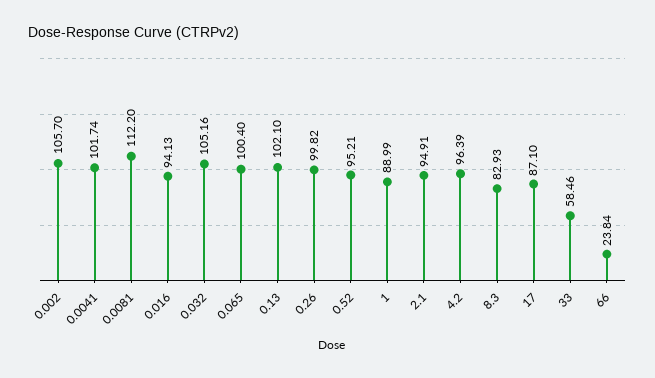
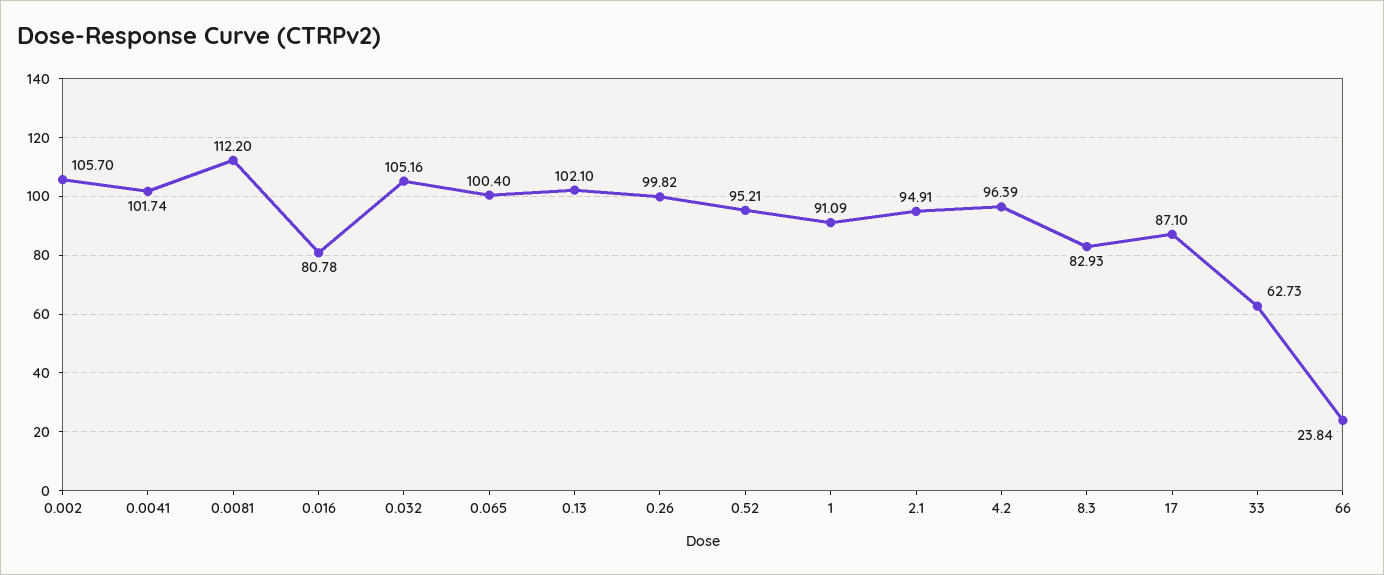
  {
    "0.002": 105.7,
    "0.0041": 101.74,
    "0.0081": 112.2,
-   "0.016": 94.13,
+   "0.016": 80.78,
    "0.032": 105.16,
    "0.065": 100.4,
    "0.13": 102.1,
    "0.26": 99.82,
    "0.52": 95.21,
-   "1": 88.99,
+   "1": 91.09,
    "2.1": 94.91,
    "4.2": 96.39,
    "8.3": 82.93,
    "17": 87.1,
-   "33": 58.46,
+   "33": 62.73,
    "66": 23.84
  }

